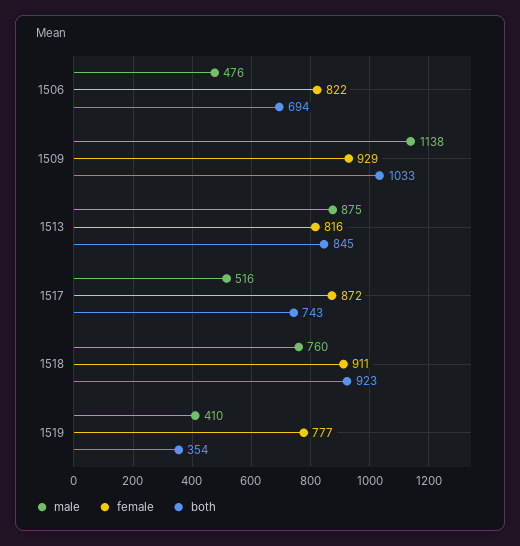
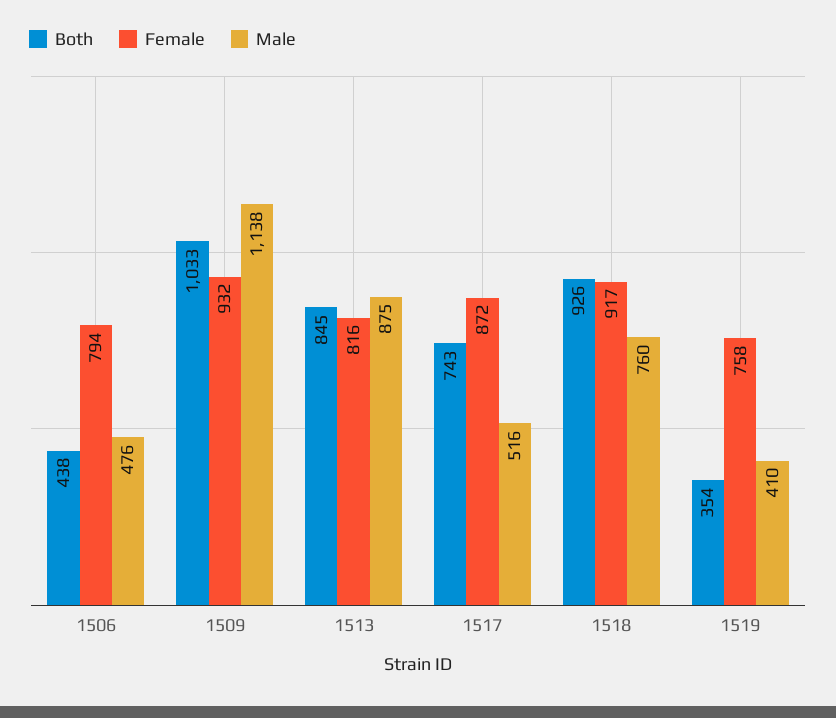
  {
    "male": {
      "1506": 476,
      "1509": 1138,
      "1513": 875,
      "1517": 516,
      "1518": 760,
      "1519": 410
    },
    "female": {
-     "1506": 822,
+     "1506": 794,
-     "1509": 929,
+     "1509": 932,
      "1513": 816,
      "1517": 872,
-     "1518": 911,
+     "1518": 917,
-     "1519": 777
+     "1519": 758
    },
    "both": {
-     "1506": 694,
+     "1506": 438,
      "1509": 1033,
      "1513": 845,
      "1517": 743,
-     "1518": 923,
+     "1518": 926,
      "1519": 354
    }
  }

